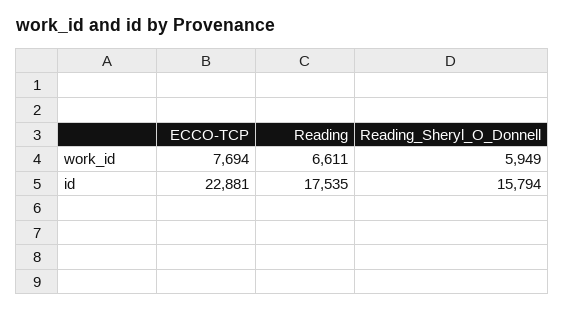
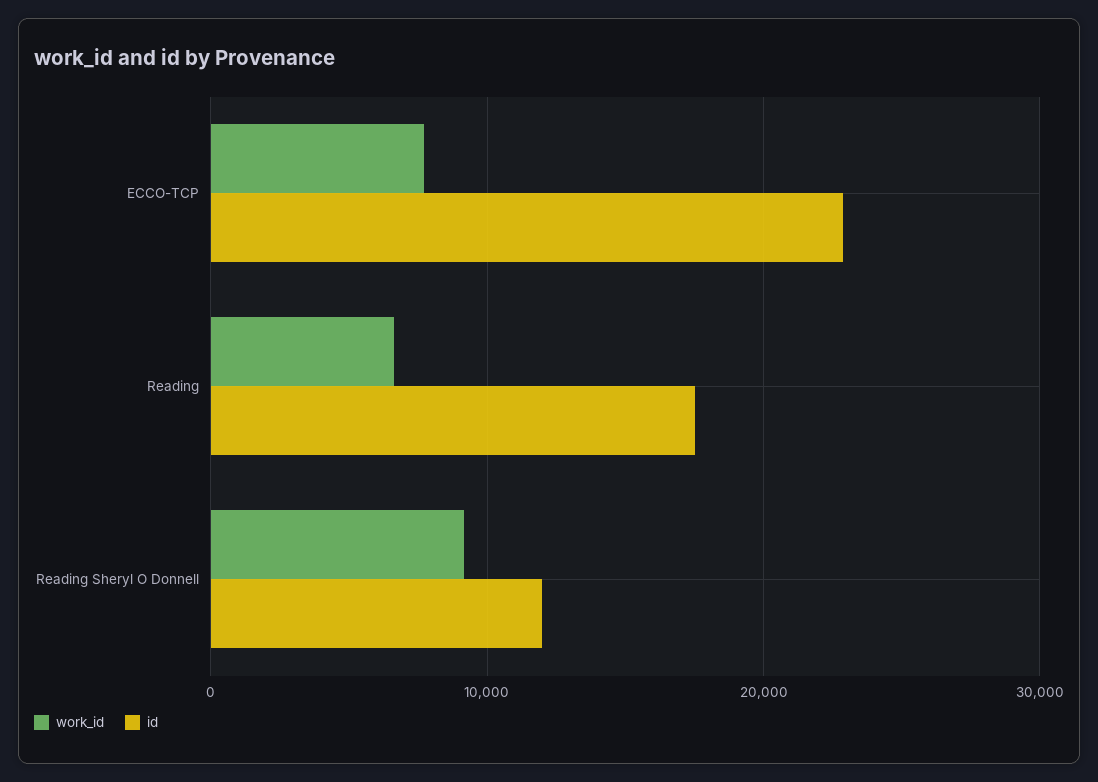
  {
    "work_id": {
      "ECCO-TCP": 7694,
      "Reading": 6611,
-     "Reading_Sheryl_O_Donnell": 5949
+     "Reading_Sheryl_O_Donnell": 9000
    },
    "id": {
      "ECCO-TCP": 22881,
      "Reading": 17535,
-     "Reading_Sheryl_O_Donnell": 15794
+     "Reading_Sheryl_O_Donnell": 12000
    }
  }

